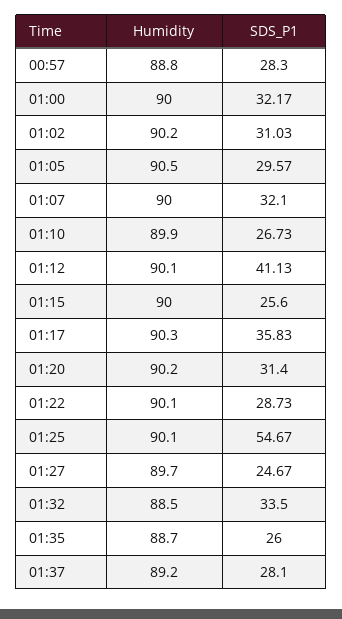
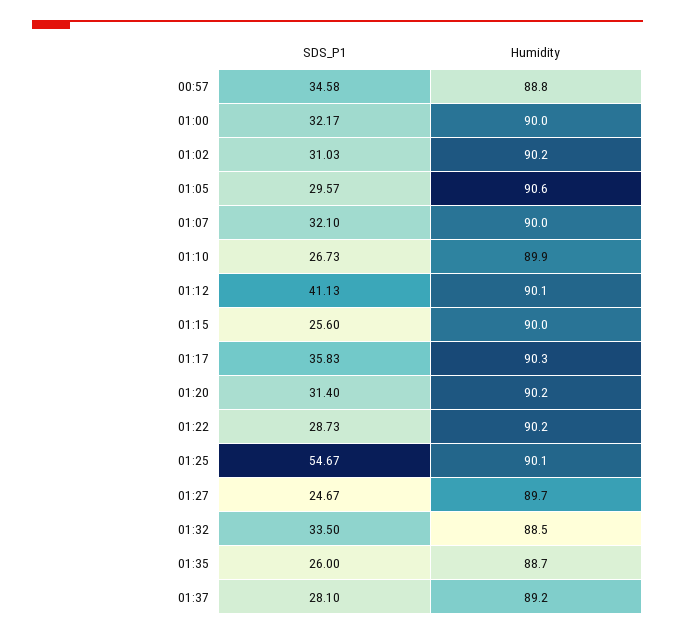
  {
    "Humidity": {
      "00:57": 88.8,
      "01:00": 90,
      "01:02": 90.2,
-     "01:05": 90.5,
+     "01:05": 90.6,
      "01:07": 90,
      "01:10": 89.9,
      "01:12": 90.1,
      "01:15": 90,
      "01:17": 90.3,
      "01:20": 90.2,
-     "01:22": 90.1,
+     "01:22": 90.2,
      "01:25": 90.1,
      "01:27": 89.7,
      "01:32": 88.5,
      "01:35": 88.7,
      "01:37": 89.2
    },
    "SDS_P1": {
-     "00:57": 28.3,
+     "00:57": 34.58,
      "01:00": 32.17,
      "01:02": 31.03,
      "01:05": 29.57,
      "01:07": 32.1,
      "01:10": 26.73,
      "01:12": 41.13,
      "01:15": 25.6,
      "01:17": 35.83,
      "01:20": 31.4,
      "01:22": 28.73,
      "01:25": 54.67,
      "01:27": 24.67,
      "01:32": 33.5,
      "01:35": 26,
      "01:37": 28.1
    }
  }

